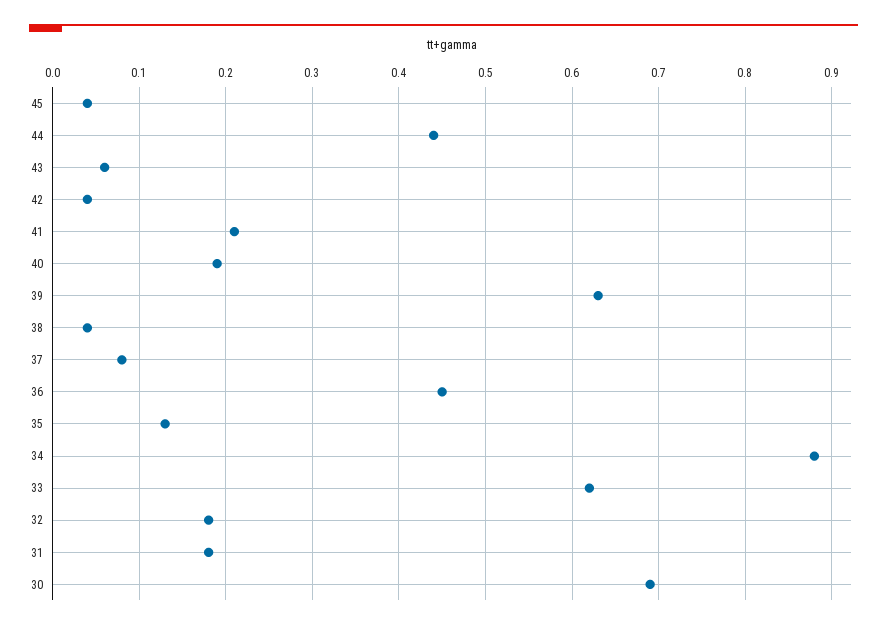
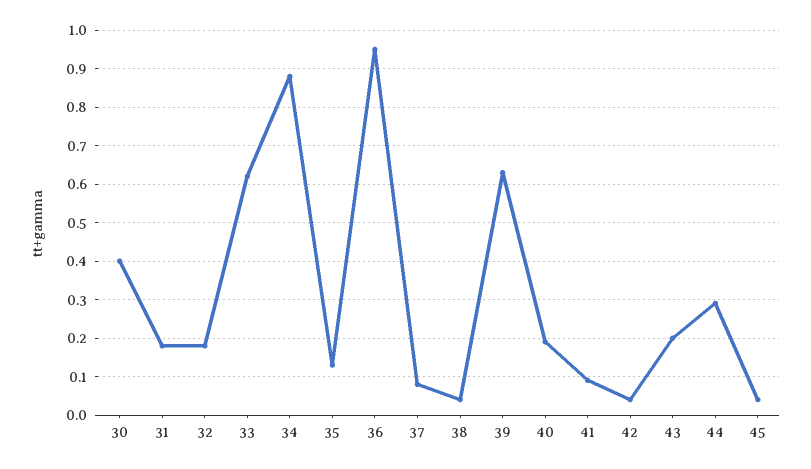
  {
    "45": 0.04,
-   "44": 0.44,
+   "44": 0.3,
-   "43": 0.06,
+   "43": 0.2,
    "42": 0.04,
-   "41": 0.21,
+   "41": 0.1,
    "40": 0.19,
    "39": 0.63,
    "38": 0.04,
    "37": 0.08,
-   "36": 0.45,
+   "36": 0.95,
    "35": 0.13,
    "34": 0.88,
    "33": 0.62,
    "32": 0.18,
    "31": 0.18,
-   "30": 0.69
+   "30": 0.4
  }

